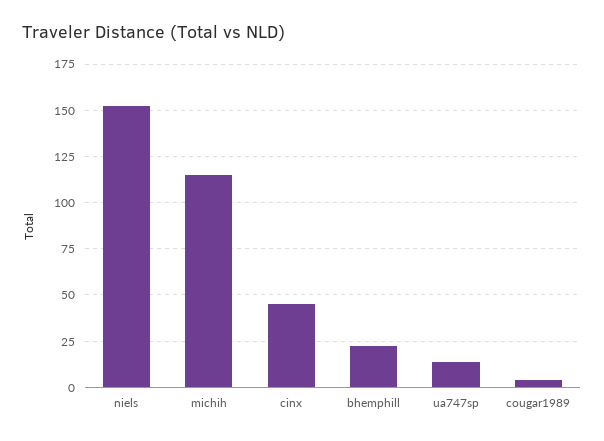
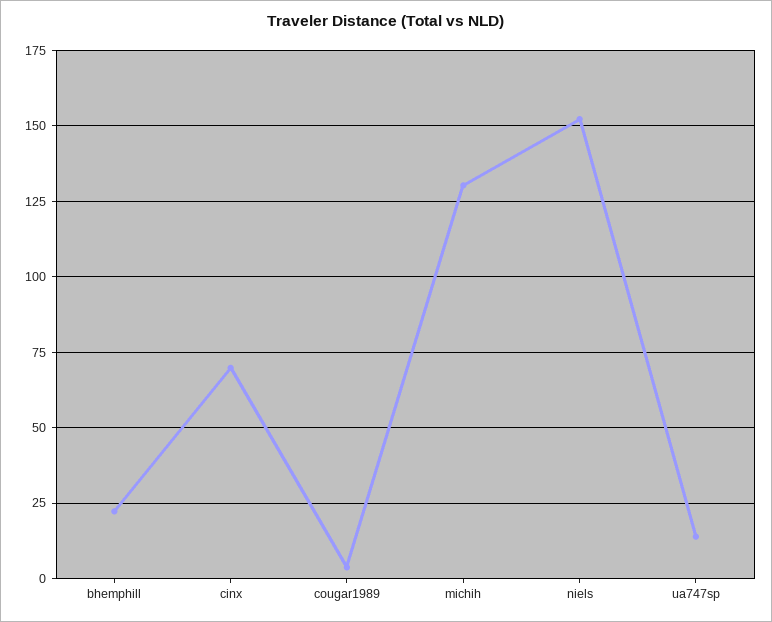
  {
    "niels": 152.5,
-   "michih": 115,
+   "michih": 130,
-   "cinx": 45,
+   "cinx": 70,
    "bhemphill": 22.5,
    "ua747sp": 15,
    "cougar1989": 2.5
  }

